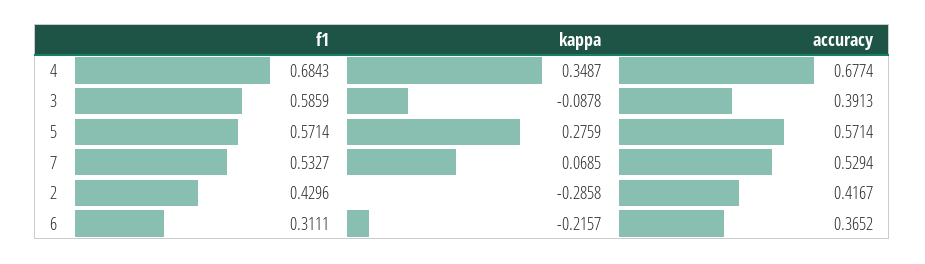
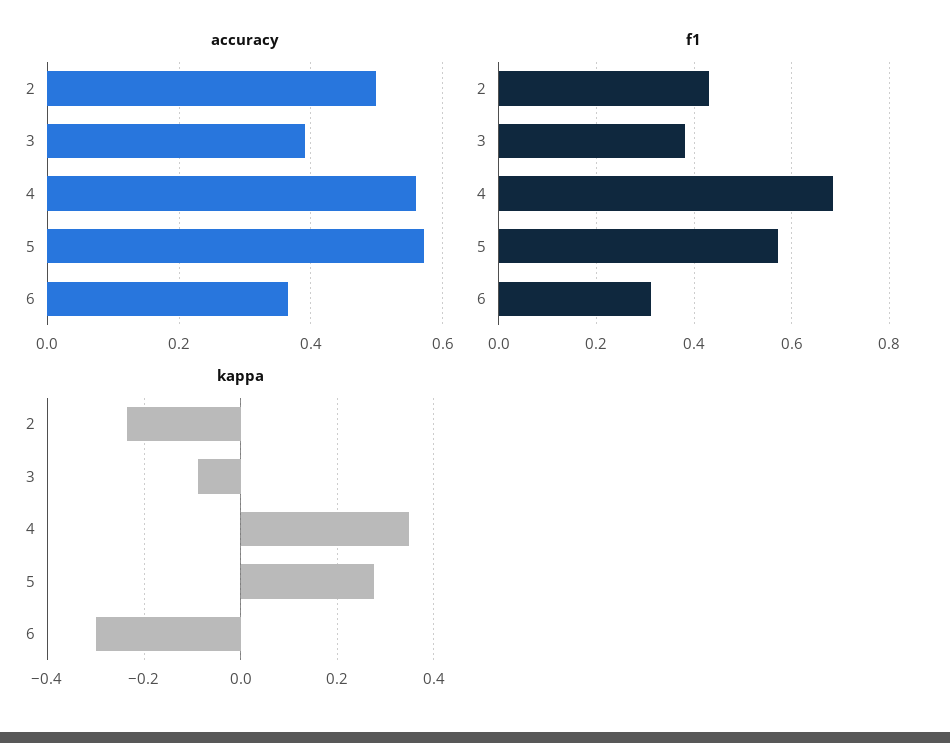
  {
    "f1": {
      "4": 0.6843,
-     "3": 0.5859,
+     "3": 0.38,
      "5": 0.5714,
-     "7": 0.5327,
      "2": 0.4296,
      "6": 0.3111
    },
    "kappa": {
      "4": 0.3487,
      "3": -0.0878,
      "5": 0.2759,
-     "7": 0.0685,
-     "2": -0.2858,
+     "2": -0.24,
-     "6": -0.2157
+     "6": -0.3
    },
    "accuracy": {
-     "4": 0.6774,
+     "4": 0.56,
      "3": 0.3913,
      "5": 0.5714,
-     "7": 0.5294,
-     "2": 0.4167,
+     "2": 0.5,
      "6": 0.3652
    }
  }

